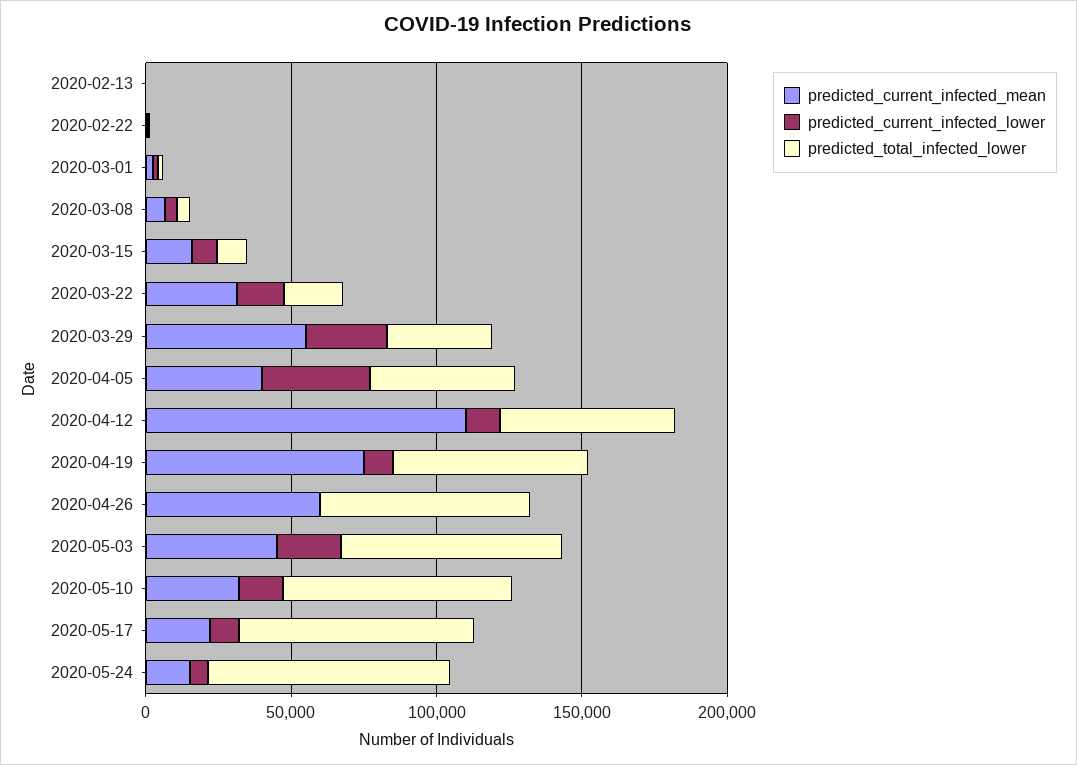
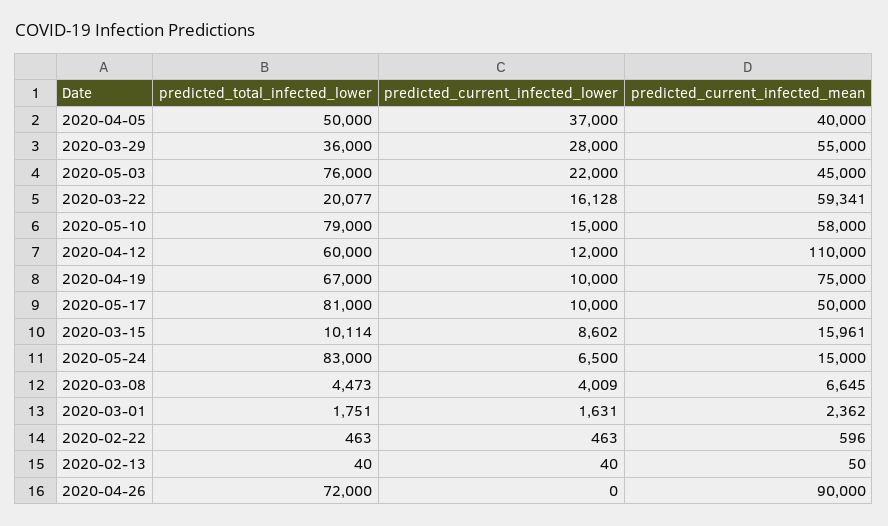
  {
    "predicted_current_infected_mean": {
      "2020-02-13": 50,
      "2020-02-22": 596,
      "2020-03-01": 2362,
      "2020-03-08": 6645,
      "2020-03-15": 15961,
-     "2020-03-22": 30000,
+     "2020-03-22": 59341,
      "2020-03-29": 55000,
      "2020-04-05": 40000,
      "2020-04-12": 110000,
      "2020-04-19": 75000,
-     "2020-04-26": 60000,
+     "2020-04-26": 90000,
      "2020-05-03": 45000,
-     "2020-05-10": 30000,
+     "2020-05-10": 58000,
-     "2020-05-17": 20000,
+     "2020-05-17": 50000,
      "2020-05-24": 15000
    },
    "predicted_current_infected_lower": {
      "2020-02-13": 40,
      "2020-02-22": 463,
      "2020-03-01": 1631,
      "2020-03-08": 4009,
      "2020-03-15": 8602,
      "2020-03-22": 16128,
      "2020-03-29": 28000,
      "2020-04-05": 37000,
      "2020-04-12": 12000,
      "2020-04-19": 10000,
      "2020-04-26": 0,
      "2020-05-03": 22000,
      "2020-05-10": 15000,
      "2020-05-17": 10000,
      "2020-05-24": 6500
    },
    "predicted_total_infected_lower": {
      "2020-02-13": 40,
      "2020-02-22": 463,
      "2020-03-01": 1751,
      "2020-03-08": 4473,
      "2020-03-15": 10114,
      "2020-03-22": 20077,
      "2020-03-29": 36000,
      "2020-04-05": 50000,
      "2020-04-12": 60000,
      "2020-04-19": 67000,
      "2020-04-26": 72000,
      "2020-05-03": 76000,
      "2020-05-10": 79000,
      "2020-05-17": 81000,
      "2020-05-24": 83000
    }
  }

